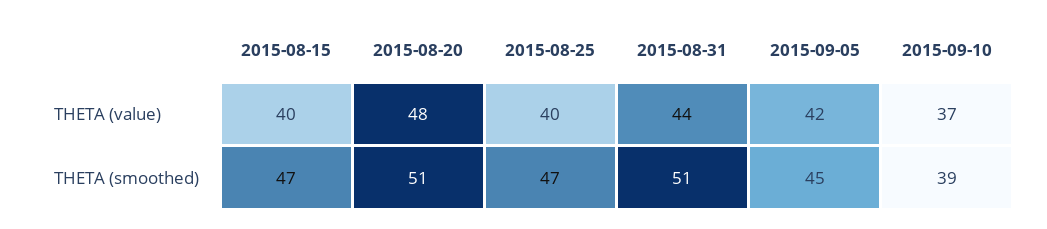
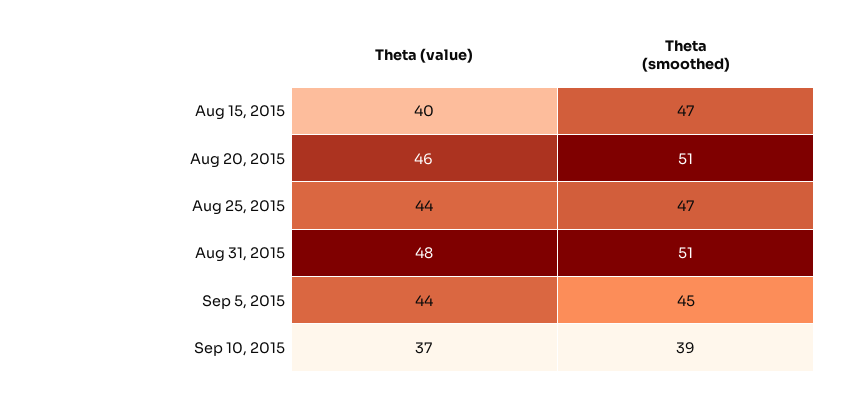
  {
    "2015-08-15": {
      "THETA (value)": 40,
      "THETA (smoothed)": 47
    },
    "2015-08-20": {
-     "THETA (value)": 48,
+     "THETA (value)": 46,
      "THETA (smoothed)": 51
    },
    "2015-08-25": {
-     "THETA (value)": 40,
+     "THETA (value)": 44,
      "THETA (smoothed)": 47
    },
    "2015-08-31": {
-     "THETA (value)": 44,
+     "THETA (value)": 48,
      "THETA (smoothed)": 51
    },
    "2015-09-05": {
-     "THETA (value)": 42,
+     "THETA (value)": 44,
      "THETA (smoothed)": 45
    },
    "2015-09-10": {
      "THETA (value)": 37,
      "THETA (smoothed)": 39
    }
  }

